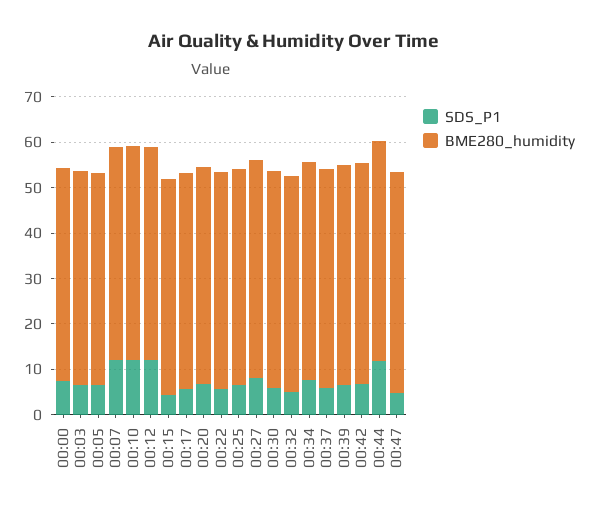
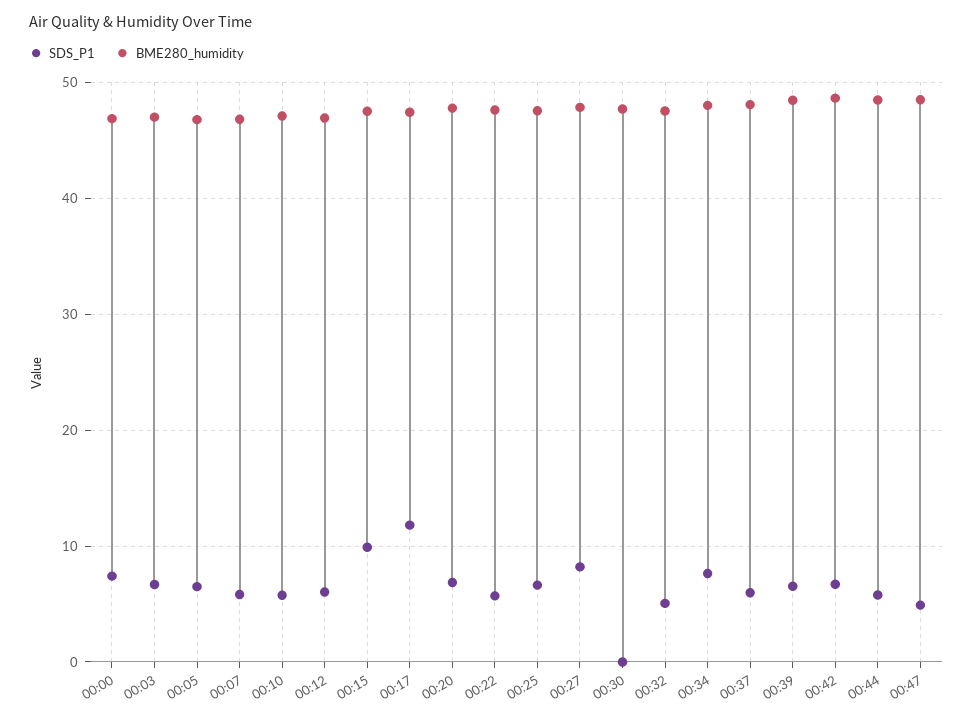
  {
    "SDS_P1": {
      "00:00": 7,
      "00:03": 7,
      "00:05": 7,
-     "00:07": 12,
+     "00:07": 6,
-     "00:10": 12,
+     "00:10": 6,
-     "00:12": 12,
+     "00:12": 6,
-     "00:15": 4,
+     "00:15": 10,
-     "00:17": 6,
+     "00:17": 12,
      "00:20": 7,
      "00:22": 6,
      "00:25": 7,
      "00:27": 8,
-     "00:30": 6,
+     "00:30": 0,
      "00:32": 5,
      "00:34": 8,
      "00:37": 6,
      "00:39": 7,
      "00:42": 7,
-     "00:44": 12,
+     "00:44": 6,
      "00:47": 5
    },
    "BME280_humidity": {
      "00:00": 47,
      "00:03": 47,
      "00:05": 47,
      "00:07": 47,
      "00:10": 47,
      "00:12": 47,
      "00:15": 48,
      "00:17": 47,
      "00:20": 48,
      "00:22": 48,
      "00:25": 48,
      "00:27": 48,
      "00:30": 48,
      "00:32": 48,
      "00:34": 48,
      "00:37": 48,
      "00:39": 48,
      "00:42": 49,
      "00:44": 48,
      "00:47": 49
    }
  }

